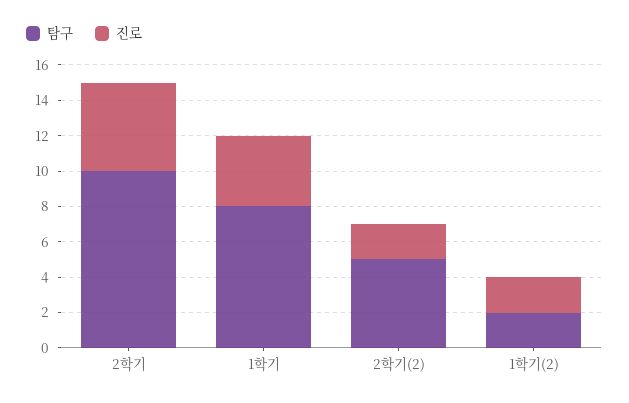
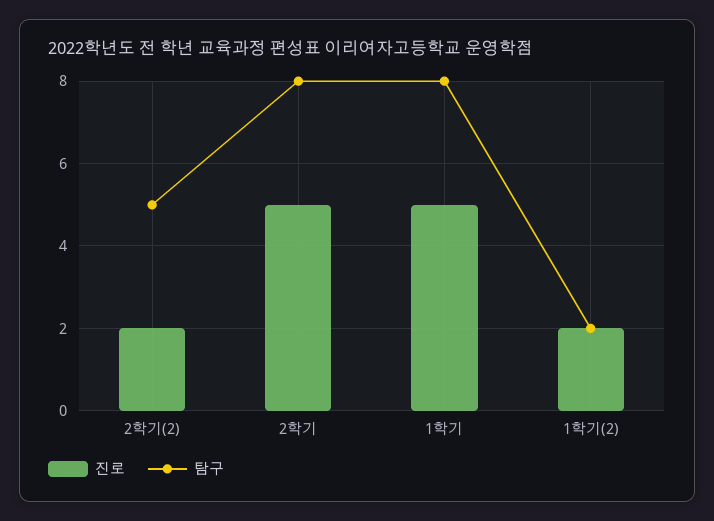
  {
    "탐구": {
-     "2학기": 10,
+     "2학기": 8,
      "1학기": 8,
      "2학기(2)": 5,
      "1학기(2)": 2
    },
    "진로": {
      "2학기": 5,
-     "1학기": 4,
+     "1학기": 5,
      "2학기(2)": 2,
      "1학기(2)": 2
    }
  }

